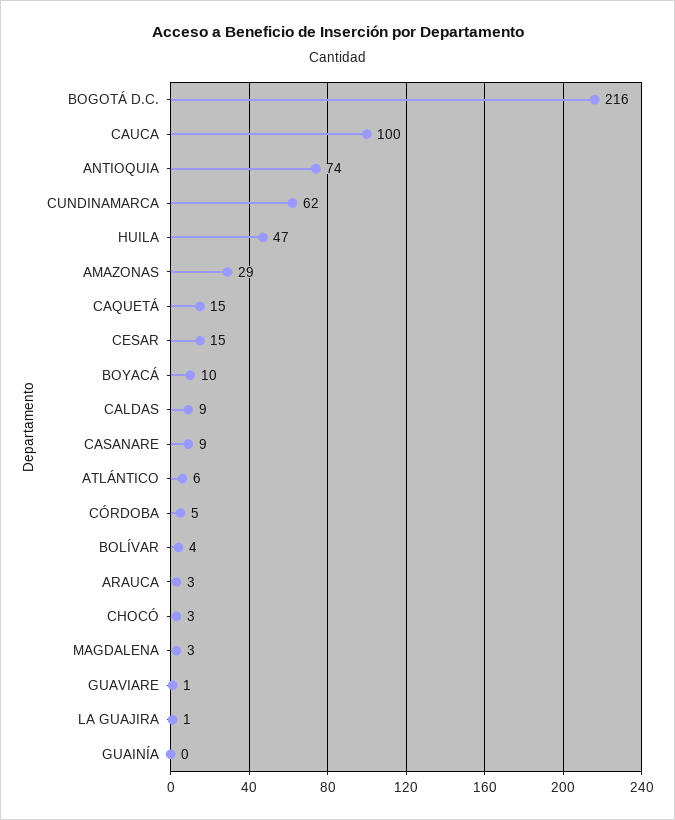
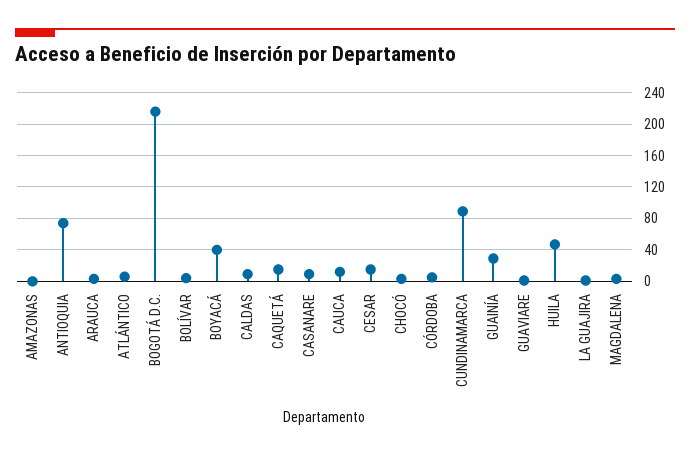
  {
    "BOGOTÁ D.C.": 216,
-   "CAUCA": 100,
+   "CAUCA": 10,
    "ANTIOQUIA": 74,
-   "CUNDINAMARCA": 62,
+   "CUNDINAMARCA": 90,
    "HUILA": 47,
-   "AMAZONAS": 29,
+   "AMAZONAS": 0,
    "CAQUETÁ": 15,
    "CESAR": 15,
-   "BOYACÁ": 10,
+   "BOYACÁ": 40,
    "CALDAS": 9,
    "CASANARE": 9,
    "ATLÁNTICO": 6,
    "CÓRDOBA": 5,
    "BOLÍVAR": 4,
    "ARAUCA": 3,
    "CHOCÓ": 3,
    "MAGDALENA": 3,
    "GUAVIARE": 1,
    "LA GUAJIRA": 1,
-   "GUAINÍA": 0
+   "GUAINÍA": 30
  }

